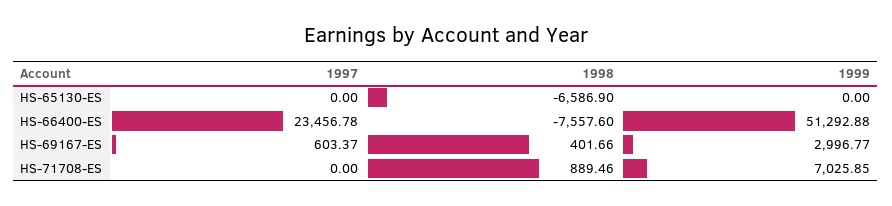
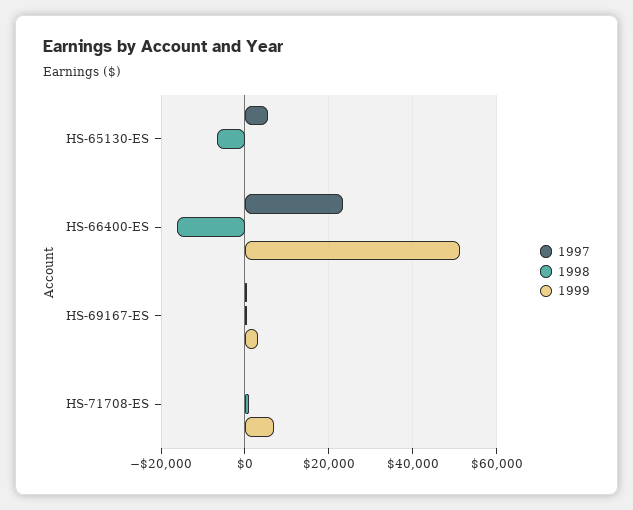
  {
    "1997": {
-     "HS-65130-ES": 0,
+     "HS-65130-ES": 6000,
      "HS-66400-ES": 23456.78,
      "HS-69167-ES": 603.37,
      "HS-71708-ES": 0
    },
    "1998": {
      "HS-65130-ES": -6586.9,
-     "HS-66400-ES": -7557.6,
+     "HS-66400-ES": -16000,
      "HS-69167-ES": 401.66,
      "HS-71708-ES": 889.46
    },
    "1999": {
      "HS-65130-ES": 0,
      "HS-66400-ES": 51292.88,
      "HS-69167-ES": 2996.77,
      "HS-71708-ES": 7025.85
    }
  }

